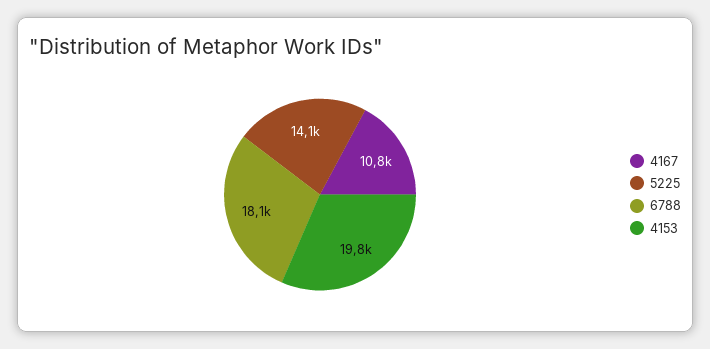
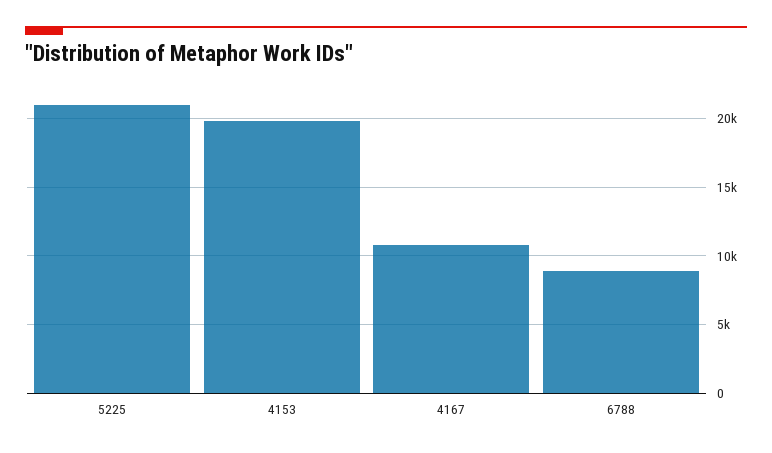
  {
    "4167": 10800,
-   "5225": 14100,
+   "5225": 21000,
-   "6788": 18100,
+   "6788": 9000,
    "4153": 19800
  }

